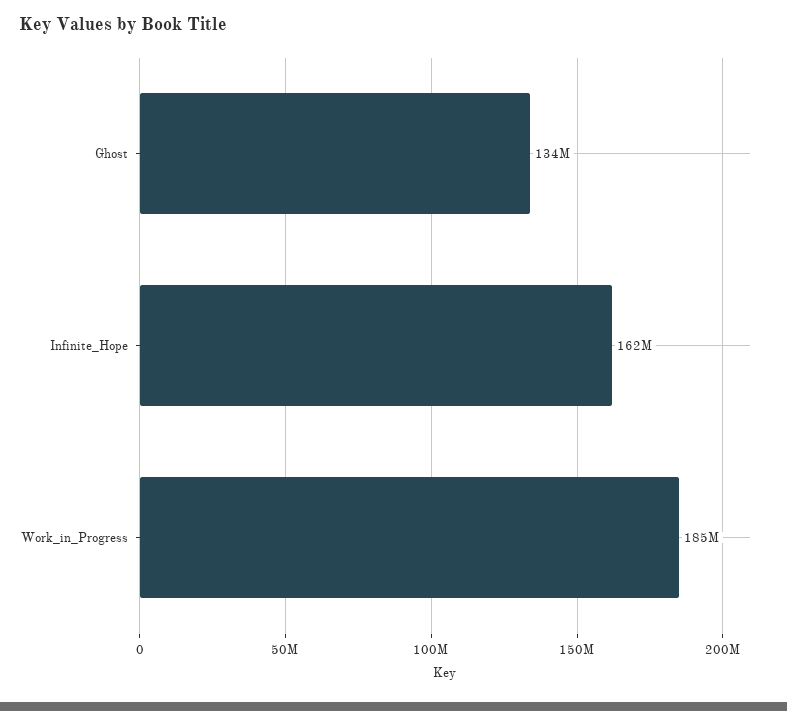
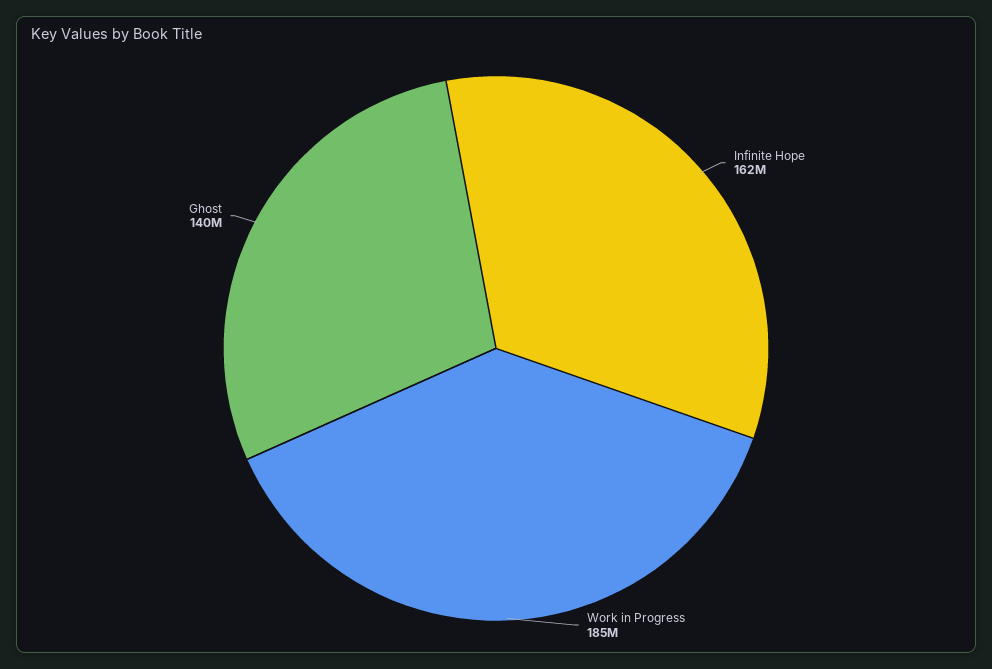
  {
-   "Ghost": 134000000,
+   "Ghost": 140000000,
    "Infinite_Hope": 162000000,
    "Work_in_Progress": 185000000
  }

